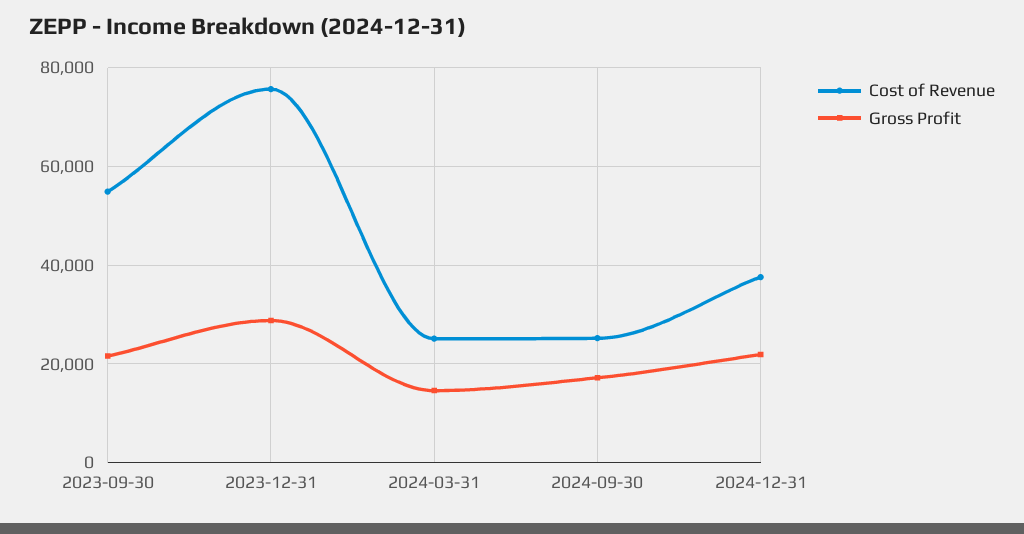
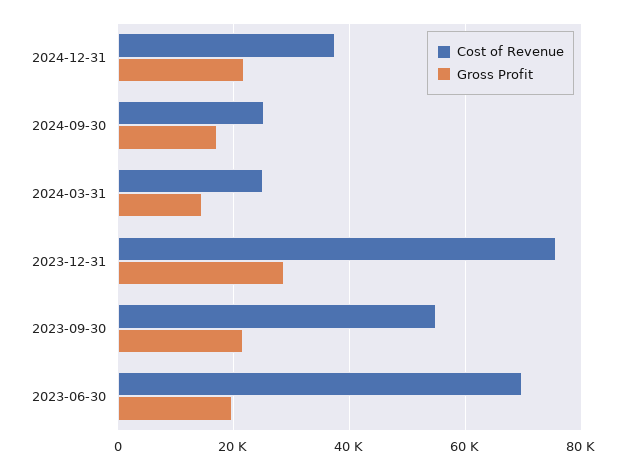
  {
    "Cost of Revenue": {
      "2023-09-30": 54000,
      "2023-12-31": 76000,
      "2024-03-31": 26000,
      "2024-09-30": 26000,
-     "2024-12-31": 38000
+     "2024-12-31": 38000,
+     "2023-06-30": 70000
    },
    "Gross Profit": {
      "2023-09-30": 22000,
      "2023-12-31": 28000,
      "2024-03-31": 14000,
      "2024-09-30": 18000,
-     "2024-12-31": 22000
+     "2024-12-31": 22000,
+     "2023-06-30": 20000
    }
  }

